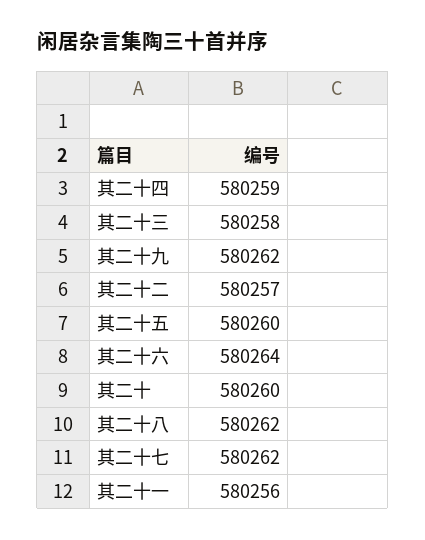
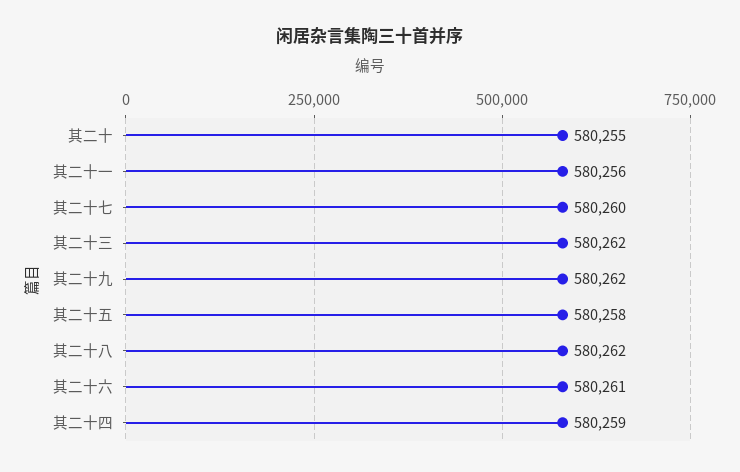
  {
    "其二十四": 580259,
-   "其二十三": 580258,
+   "其二十三": 580262,
    "其二十九": 580262,
-   "其二十二": 580257,
-   "其二十五": 580260,
+   "其二十五": 580258,
-   "其二十六": 580264,
+   "其二十六": 580261,
-   "其二十": 580260,
+   "其二十": 580255,
    "其二十八": 580262,
-   "其二十七": 580262,
+   "其二十七": 580260,
    "其二十一": 580256
  }

